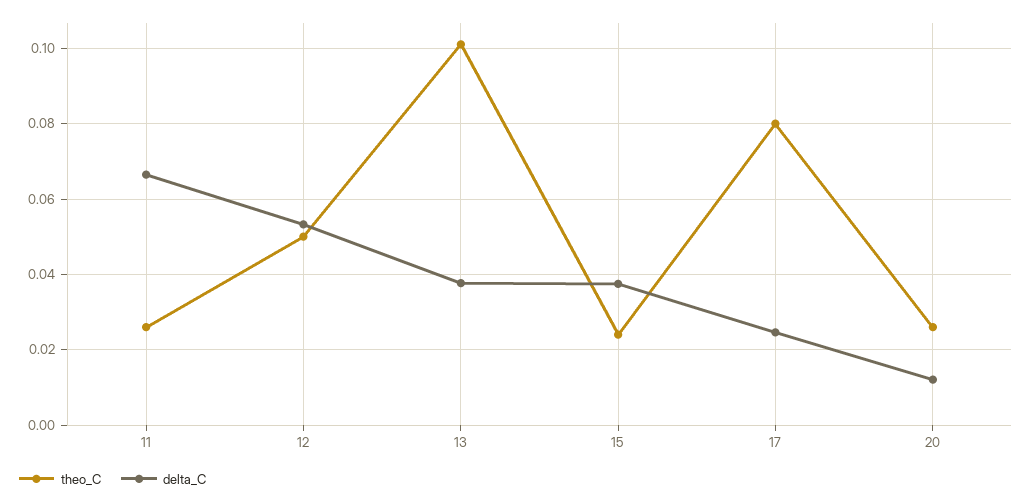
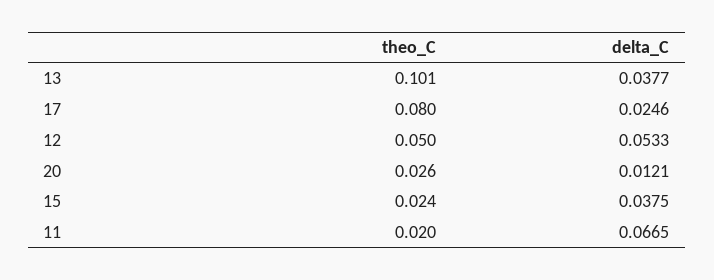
  {
    "theo_C": {
-     "11": 0.026,
+     "11": 0.02,
      "12": 0.05,
      "13": 0.101,
      "15": 0.024,
      "17": 0.08,
      "20": 0.026
    },
    "delta_C": {
      "11": 0.0665,
      "12": 0.0533,
      "13": 0.0377,
      "15": 0.0375,
      "17": 0.0246,
      "20": 0.0121
    }
  }

